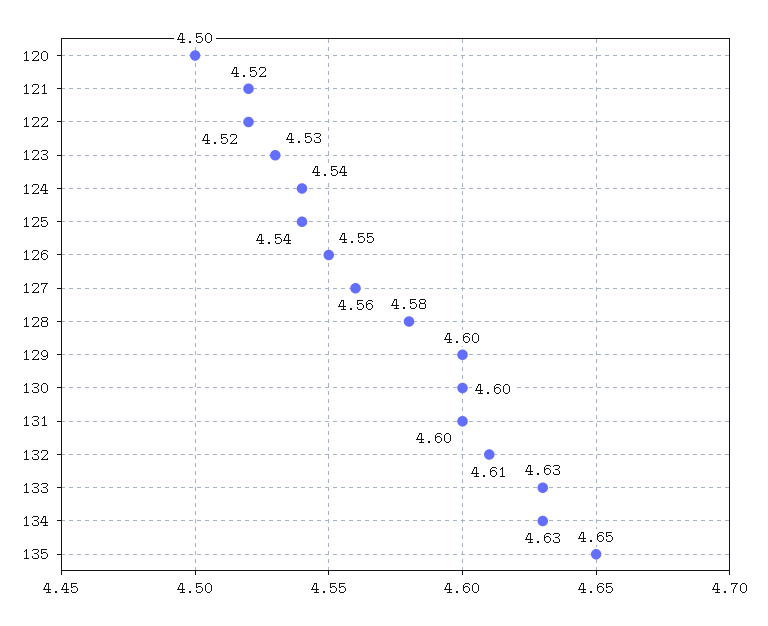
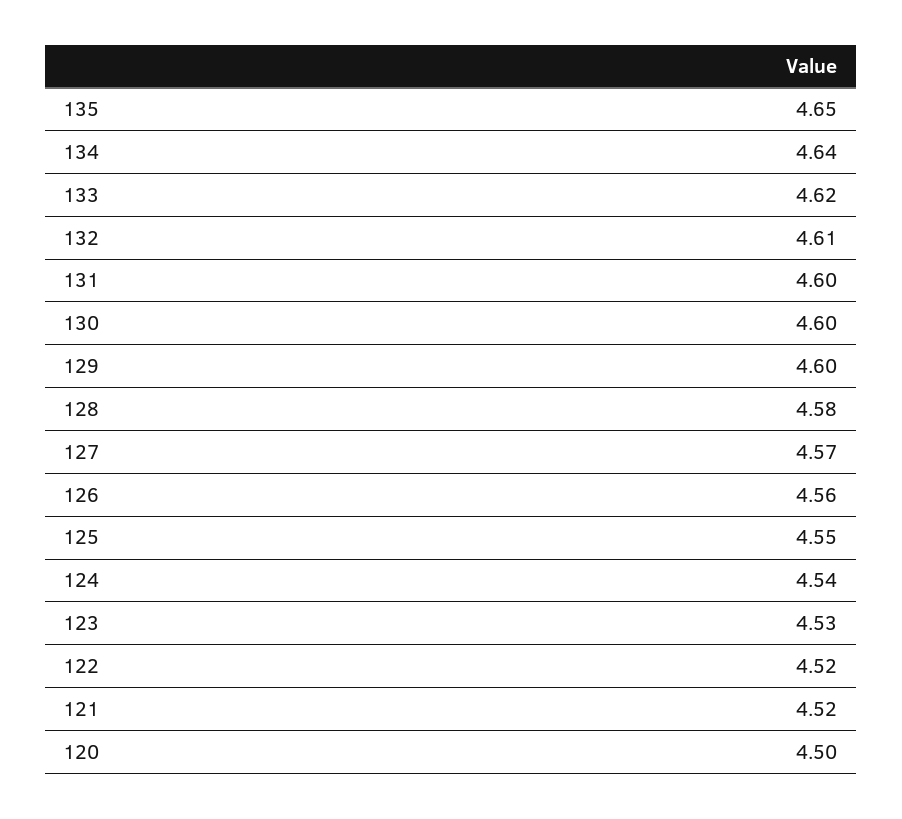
  {
    "120": 4.5,
    "121": 4.52,
    "122": 4.52,
    "123": 4.53,
    "124": 4.54,
-   "125": 4.54,
+   "125": 4.55,
-   "126": 4.55,
+   "126": 4.56,
-   "127": 4.56,
+   "127": 4.57,
    "128": 4.58,
    "129": 4.6,
    "130": 4.6,
    "131": 4.6,
    "132": 4.61,
-   "133": 4.63,
+   "133": 4.62,
-   "134": 4.63,
+   "134": 4.64,
    "135": 4.65
  }

